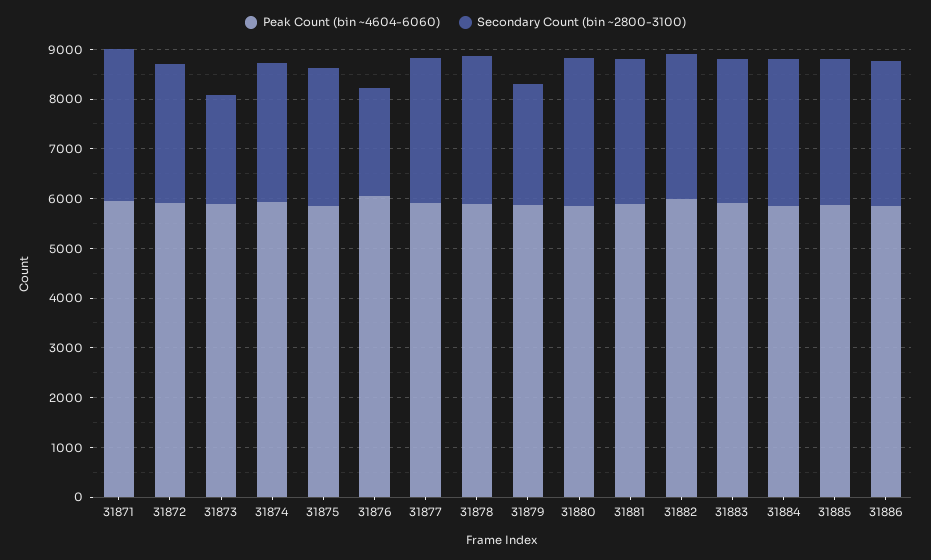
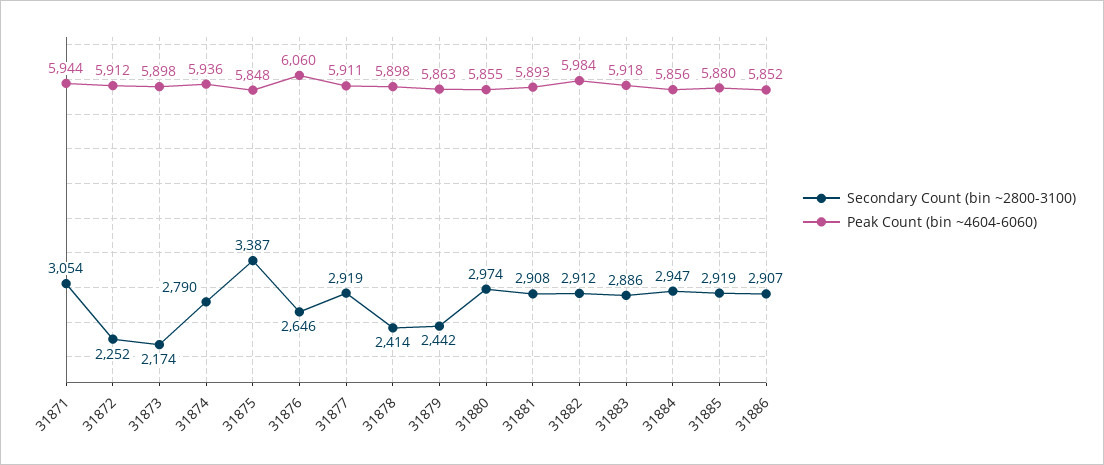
  {
    "Peak Count (bin ~4604-6060)": {
      "31871": 5944,
      "31872": 5912,
      "31873": 5898,
      "31874": 5936,
      "31875": 5848,
      "31876": 6060,
      "31877": 5911,
      "31878": 5898,
      "31879": 5863,
      "31880": 5855,
      "31881": 5893,
      "31882": 5984,
      "31883": 5918,
      "31884": 5856,
      "31885": 5880,
      "31886": 5852
    },
    "Secondary Count (bin ~2800-3100)": {
      "31871": 3054,
-     "31872": 2800,
+     "31872": 2252,
      "31873": 2174,
      "31874": 2790,
-     "31875": 2800,
+     "31875": 3387,
-     "31876": 2200,
+     "31876": 2646,
      "31877": 2919,
-     "31878": 3000,
+     "31878": 2414,
      "31879": 2442,
      "31880": 2974,
      "31881": 2908,
      "31882": 2912,
      "31883": 2886,
      "31884": 2947,
      "31885": 2919,
      "31886": 2907
    }
  }

